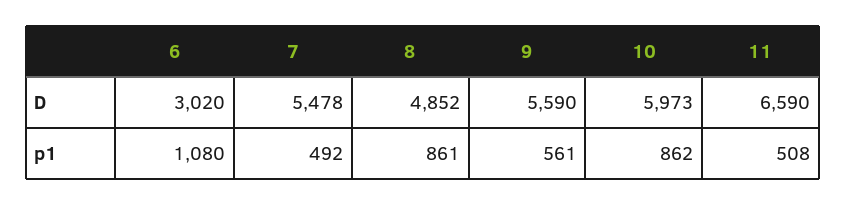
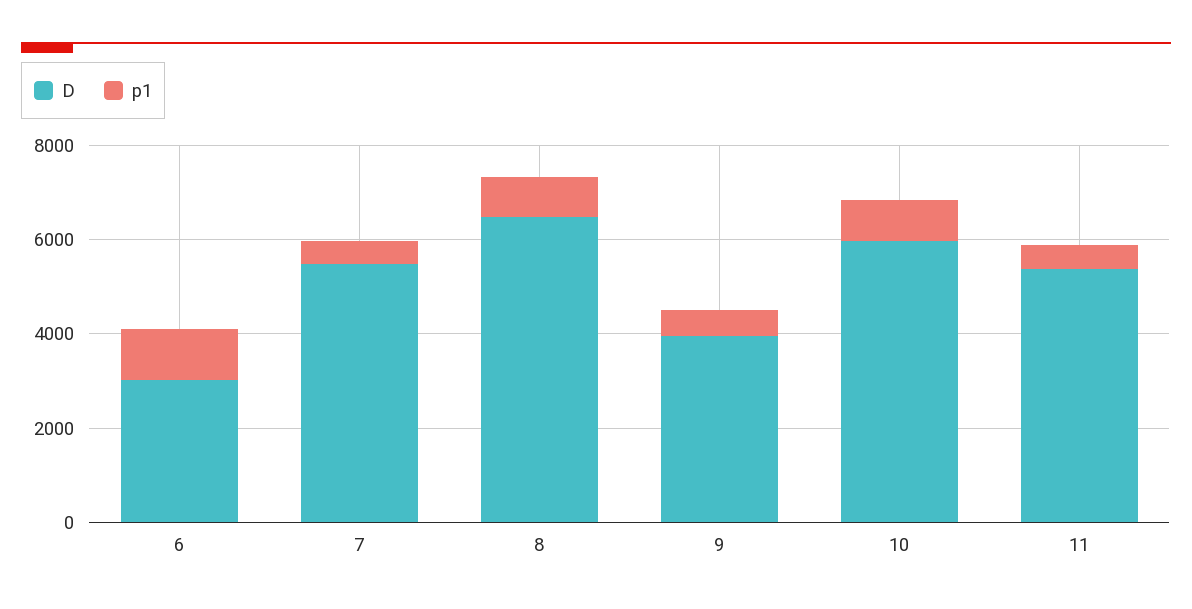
  {
    "D": {
      "6": 3020,
      "7": 5478,
-     "8": 4852,
+     "8": 6500,
-     "9": 5590,
+     "9": 4000,
      "10": 5973,
-     "11": 6590
+     "11": 5500
    },
    "p1": {
      "6": 1080,
      "7": 492,
      "8": 861,
      "9": 561,
      "10": 862,
      "11": 508
    }
  }

